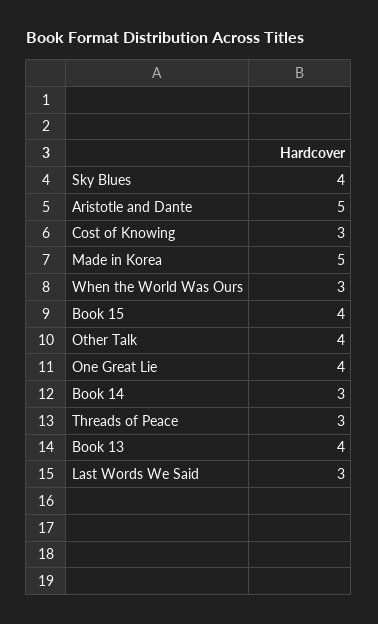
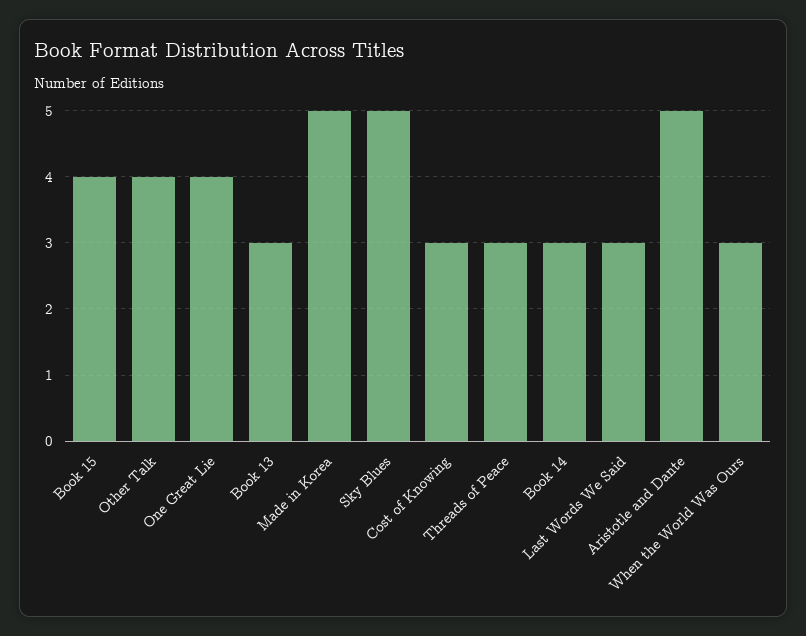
  {
-   "Sky Blues": 4,
+   "Sky Blues": 5,
    "Aristotle and Dante": 5,
    "Cost of Knowing": 3,
    "Made in Korea": 5,
    "When the World Was Ours": 3,
    "Book 15": 4,
    "Other Talk": 4,
    "One Great Lie": 4,
    "Book 14": 3,
    "Threads of Peace": 3,
-   "Book 13": 4,
+   "Book 13": 3,
    "Last Words We Said": 3
  }

